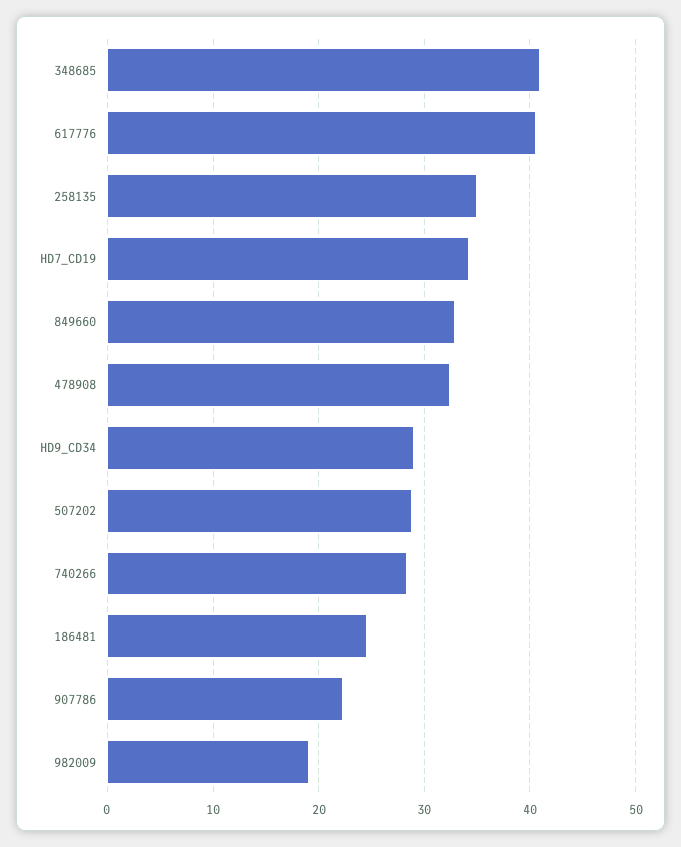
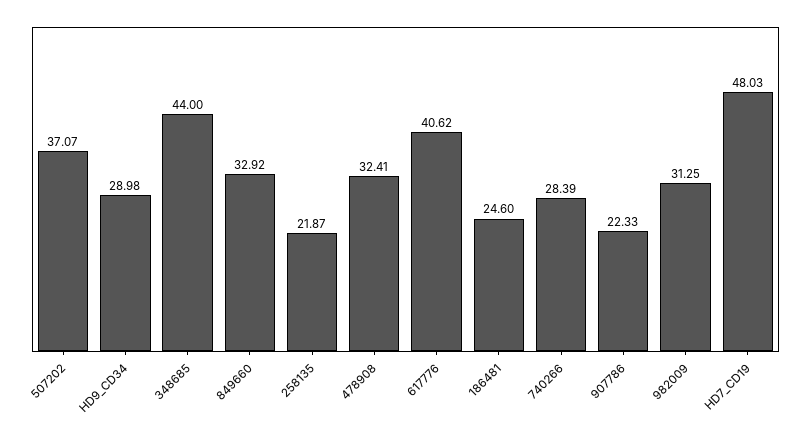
  {
-   "348685": 41,
+   "348685": 44,
    "617776": 40.62,
-   "258135": 35,
+   "258135": 21.87,
-   "HD7_CD19": 34,
+   "HD7_CD19": 48.03,
    "849660": 32.92,
    "478908": 32.41,
    "HD9_CD34": 28.98,
-   "507202": 29,
+   "507202": 37.07,
    "740266": 28.39,
    "186481": 24.6,
    "907786": 22.33,
-   "982009": 19
+   "982009": 31.25
  }

